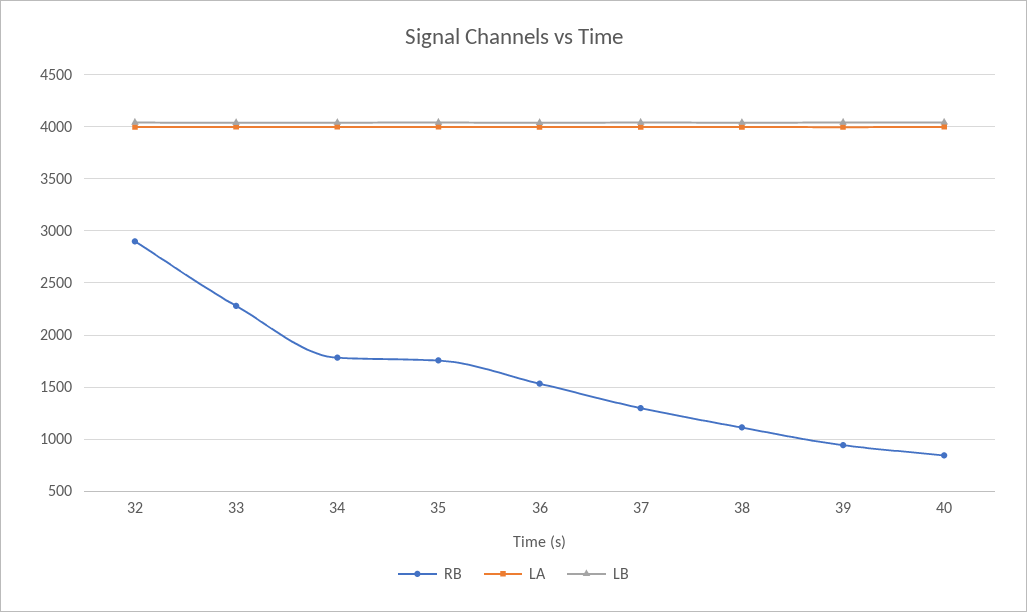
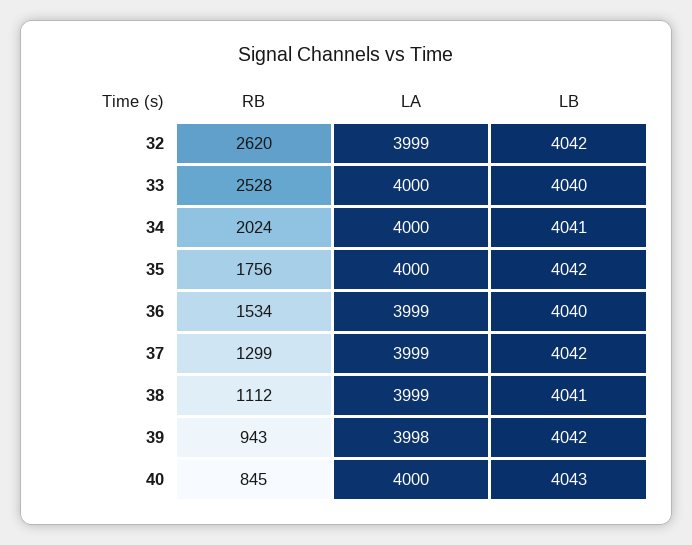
  {
    "RB": {
-     "32": 2900,
+     "32": 2620,
-     "33": 2300,
+     "33": 2528,
-     "34": 1800,
+     "34": 2024,
      "35": 1756,
      "36": 1534,
      "37": 1299,
      "38": 1112,
      "39": 943,
      "40": 845
    },
    "LA": {
      "32": 3999,
      "33": 4000,
      "34": 4000,
      "35": 4000,
      "36": 3999,
      "37": 3999,
      "38": 3999,
      "39": 3998,
      "40": 4000
    },
    "LB": {
      "32": 4042,
      "33": 4040,
      "34": 4041,
      "35": 4042,
      "36": 4040,
      "37": 4042,
      "38": 4041,
      "39": 4042,
      "40": 4043
    }
  }

